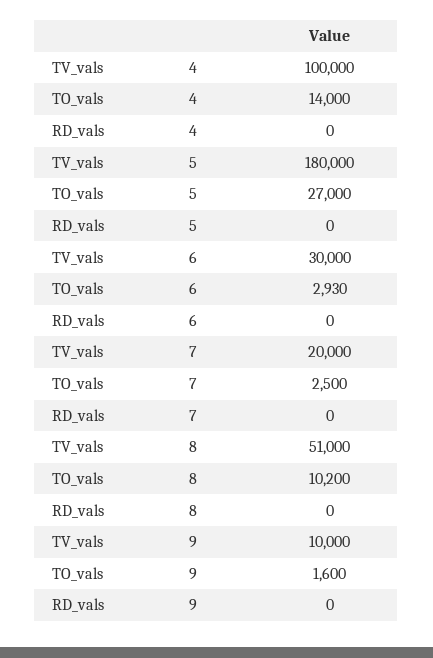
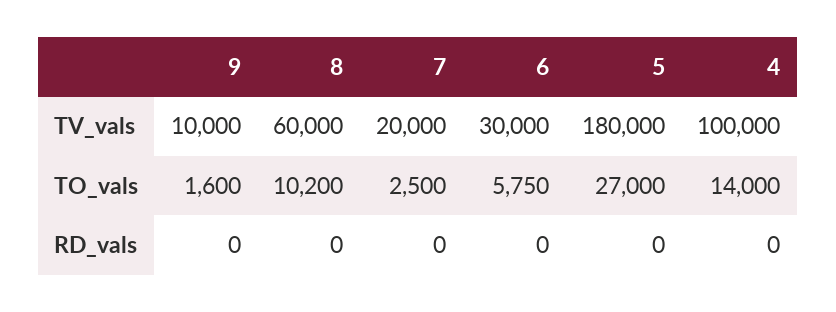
  {
    "TV_vals": {
      "4": 100000,
      "5": 180000,
      "6": 30000,
      "7": 20000,
-     "8": 51000,
+     "8": 60000,
      "9": 10000
    },
    "TO_vals": {
      "4": 14000,
      "5": 27000,
-     "6": 2930,
+     "6": 5750,
      "7": 2500,
      "8": 10200,
      "9": 1600
    },
    "RD_vals": {
      "4": 0,
      "5": 0,
      "6": 0,
      "7": 0,
      "8": 0,
      "9": 0
    }
  }

